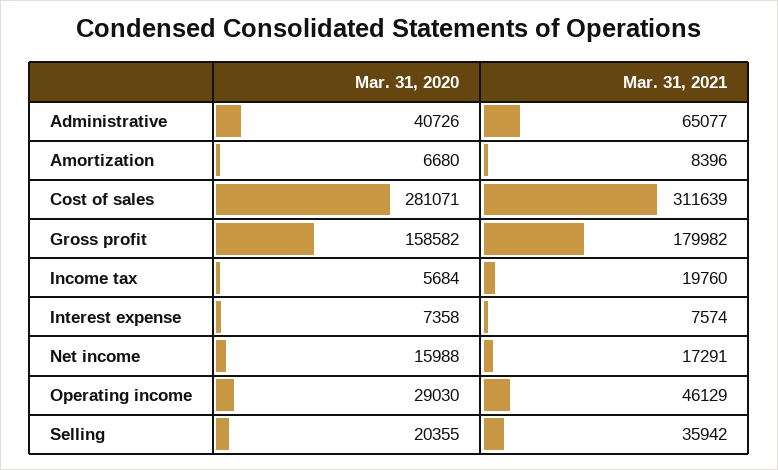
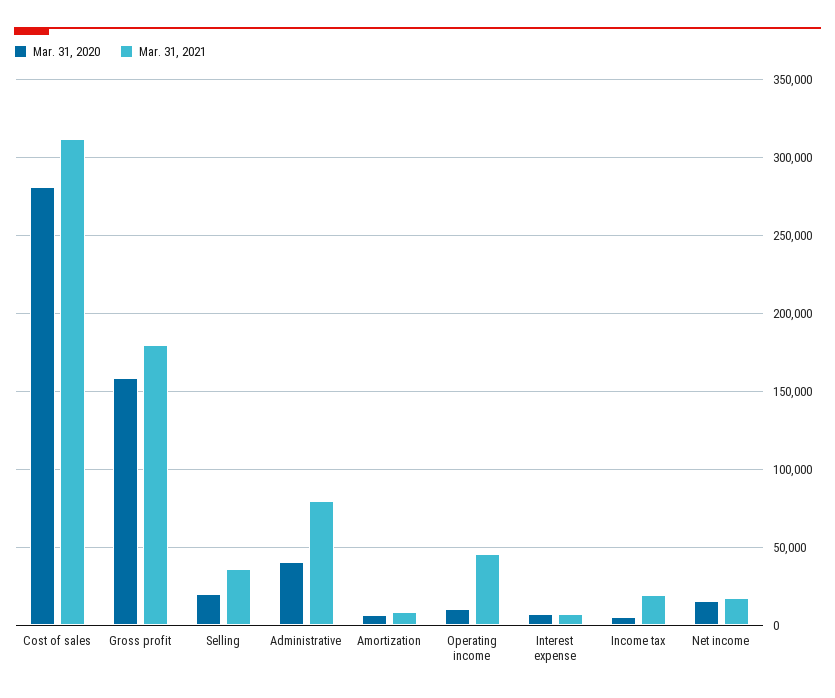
  {
    "Mar. 31, 2020": {
      "Administrative": 40726,
      "Amortization": 6680,
      "Cost of sales": 281071,
      "Gross profit": 158582,
      "Income tax": 5684,
      "Interest expense": 7358,
      "Net income": 15988,
-     "Operating income": 29030,
+     "Operating income": 10000,
      "Selling": 20355
    },
    "Mar. 31, 2021": {
-     "Administrative": 65077,
+     "Administrative": 80000,
      "Amortization": 8396,
      "Cost of sales": 311639,
      "Gross profit": 179982,
      "Income tax": 19760,
      "Interest expense": 7574,
      "Net income": 17291,
      "Operating income": 46129,
      "Selling": 35942
    }
  }

